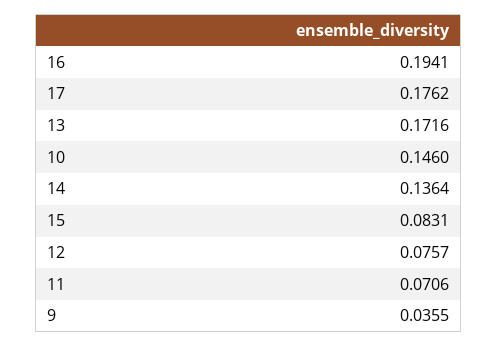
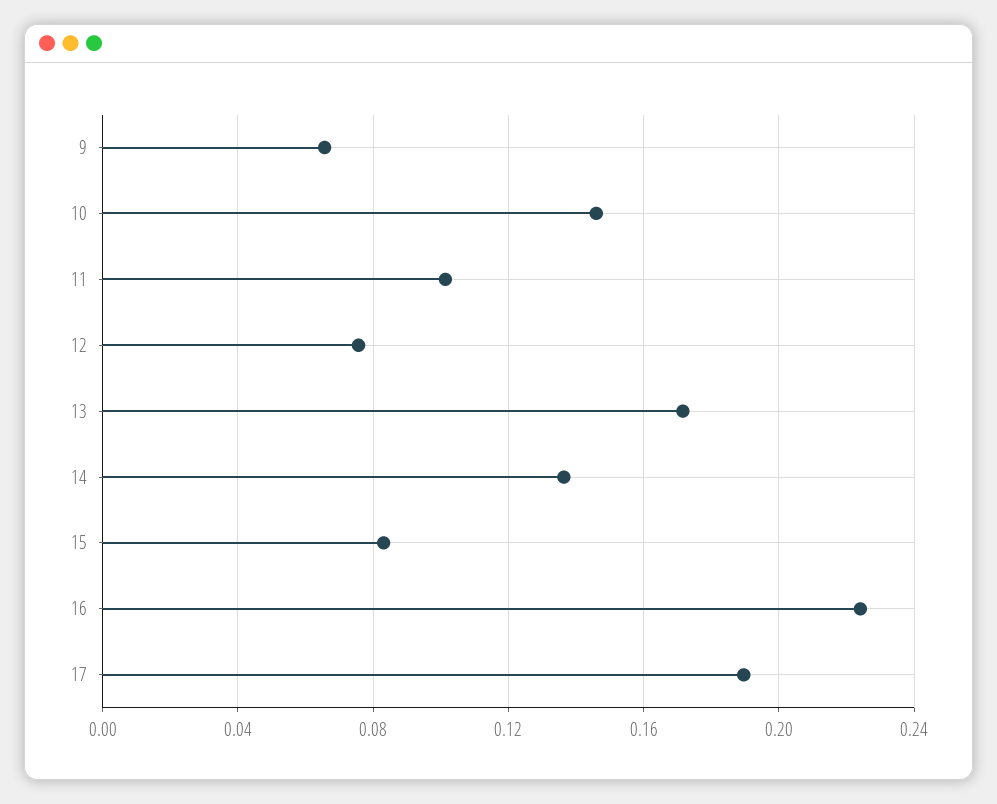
  {
-   "16": 0.1941,
+   "16": 0.225,
-   "17": 0.1762,
+   "17": 0.19,
    "13": 0.1716,
    "10": 0.146,
    "14": 0.1364,
    "15": 0.0831,
    "12": 0.0757,
-   "11": 0.0706,
+   "11": 0.1,
-   "9": 0.0355
+   "9": 0.065
  }

